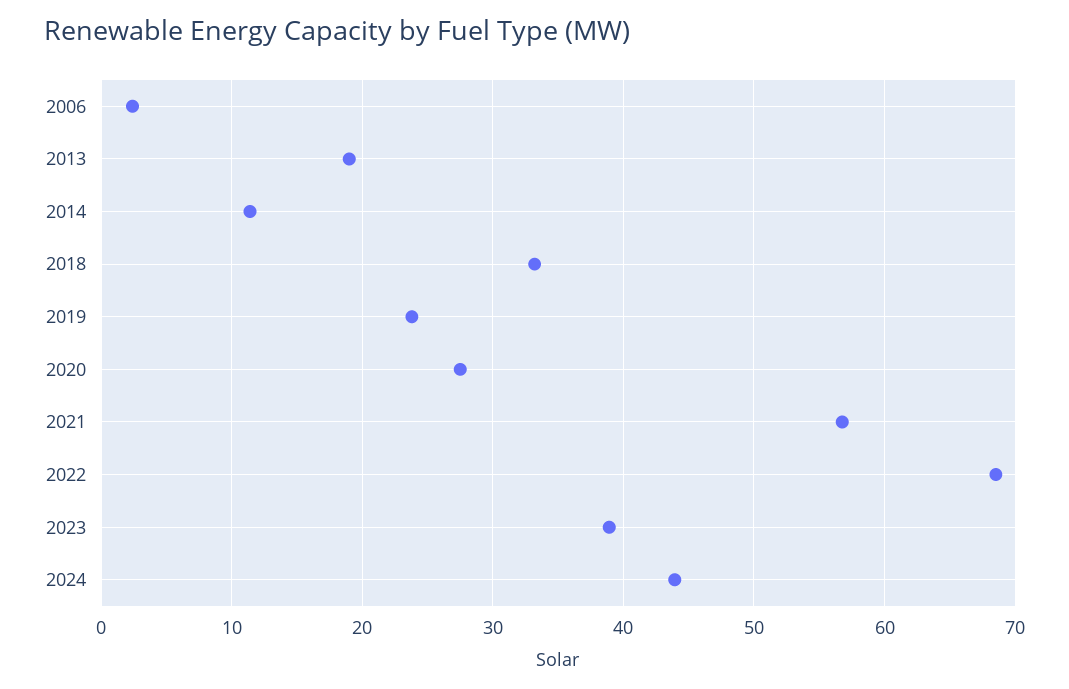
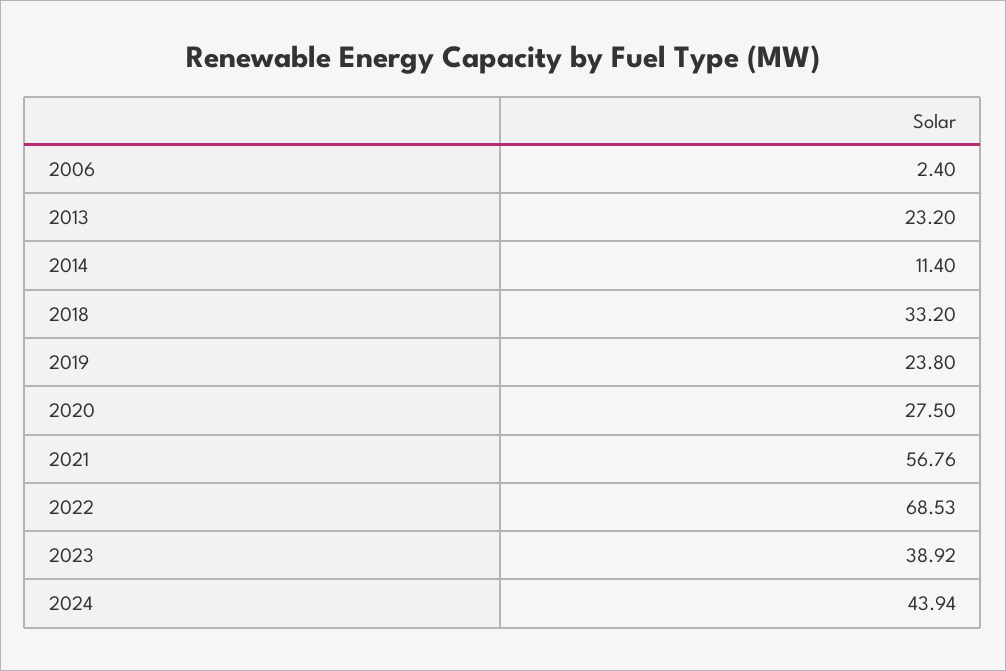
  {
    "2006": 2.4,
-   "2013": 19,
+   "2013": 23.2,
    "2014": 11.4,
    "2018": 33.2,
    "2019": 23.8,
    "2020": 27.5,
    "2021": 56.76,
    "2022": 68.53,
    "2023": 38.92,
    "2024": 43.94
  }

